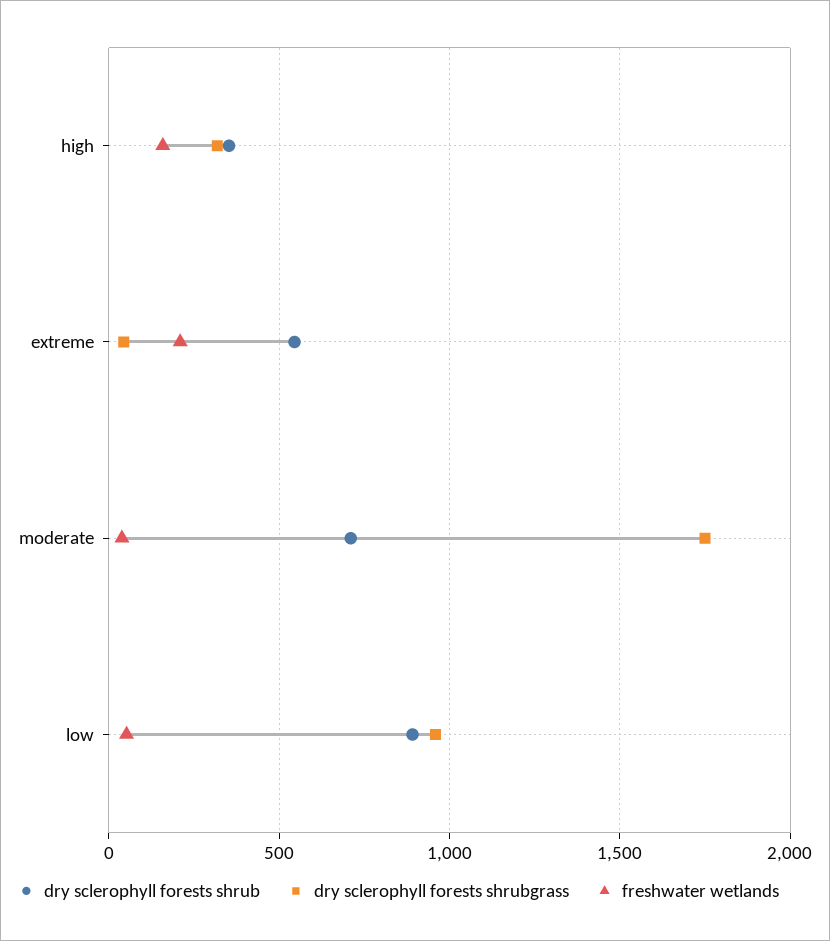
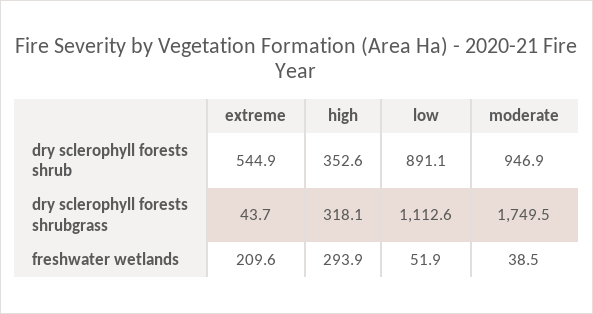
  {
    "dry sclerophyll forests shrub": {
      "high": 352.6,
      "extreme": 544.9,
-     "moderate": 700,
+     "moderate": 946.9,
      "low": 891.1
    },
    "dry sclerophyll forests shrubgrass": {
      "high": 318.1,
      "extreme": 43.7,
      "moderate": 1749.5,
-     "low": 950
+     "low": 1112.6
    },
    "freshwater wetlands": {
-     "high": 150,
+     "high": 293.9,
      "extreme": 209.6,
      "moderate": 38.5,
      "low": 51.9
    }
  }

